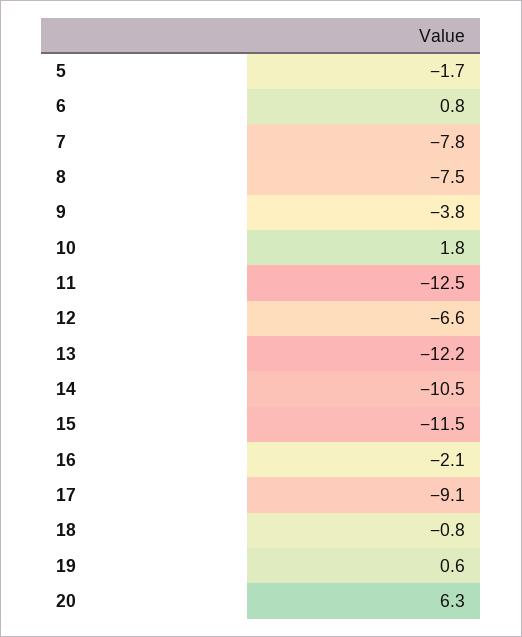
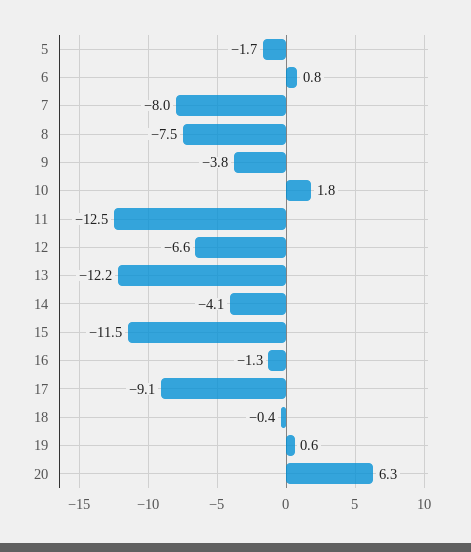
  {
    "5": -1.7,
    "6": 0.8,
-   "7": -7.8,
+   "7": -8,
    "8": -7.5,
    "9": -3.8,
    "10": 1.8,
    "11": -12.5,
    "12": -6.6,
    "13": -12.2,
-   "14": -10.5,
+   "14": -4.1,
    "15": -11.5,
-   "16": -2.1,
+   "16": -1.3,
    "17": -9.1,
-   "18": -0.8,
+   "18": -0.4,
    "19": 0.6,
    "20": 6.3
  }

